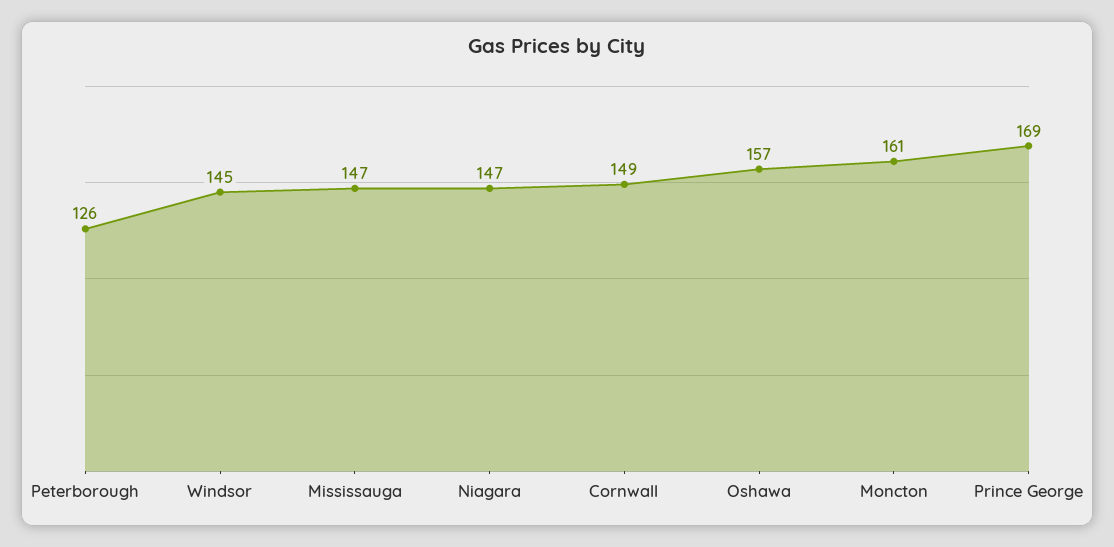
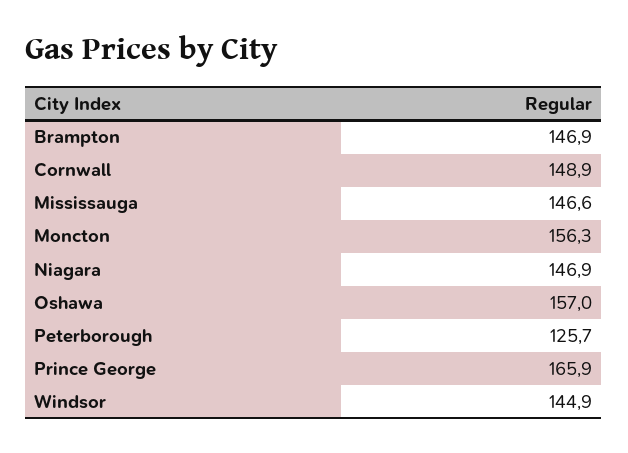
  {
    "Peterborough": 125.7,
    "Windsor": 144.9,
    "Mississauga": 146.6,
    "Niagara": 146.9,
    "Cornwall": 148.9,
    "Oshawa": 157,
-   "Moncton": 161,
+   "Moncton": 156.3,
-   "Prince George": 169
+   "Prince George": 165.9,
+   "Brampton": 146.9
  }

